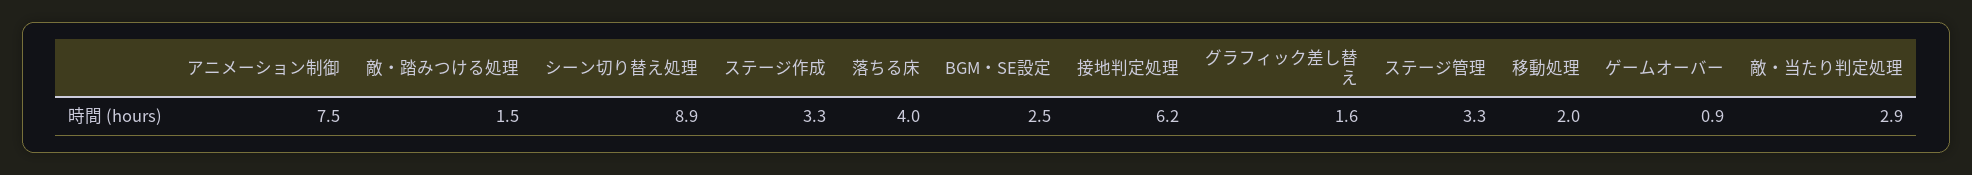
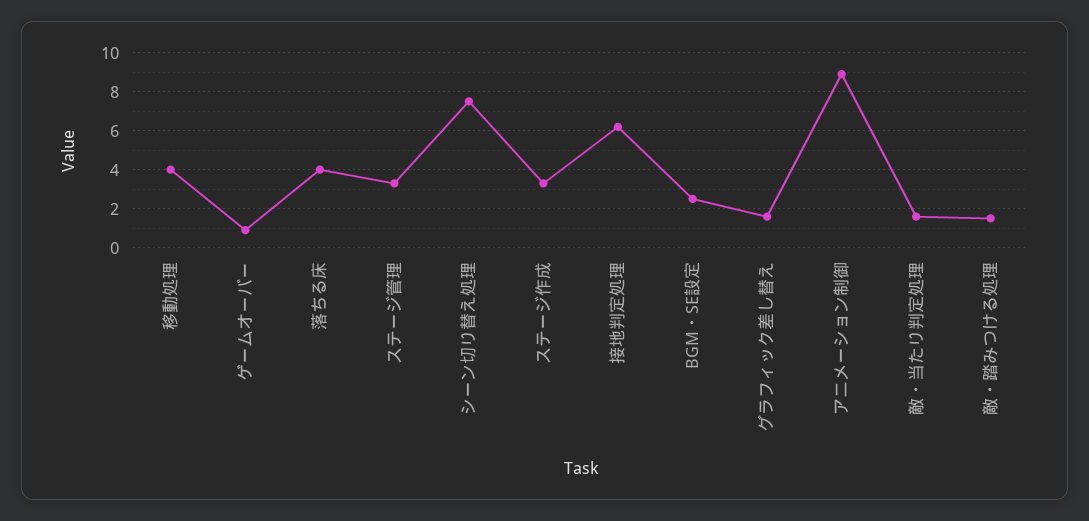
  {
-   "アニメーション制御": 7.5,
+   "アニメーション制御": 9,
    "敵・踏みつける処理": 1.5,
-   "シーン切り替え処理": 8.9,
+   "シーン切り替え処理": 7.5,
    "ステージ作成": 3.3,
    "落ちる床": 4,
    "BGM・SE設定": 2.5,
    "接地判定処理": 6.2,
    "グラフィック差し替え": 1.6,
    "ステージ管理": 3.3,
-   "移動処理": 2,
+   "移動処理": 4,
    "ゲームオーバー": 0.9,
-   "敵・当たり判定処理": 2.9
+   "敵・当たり判定処理": 1.5
  }

